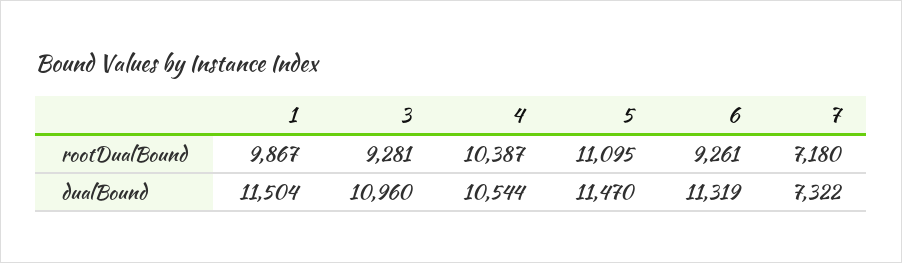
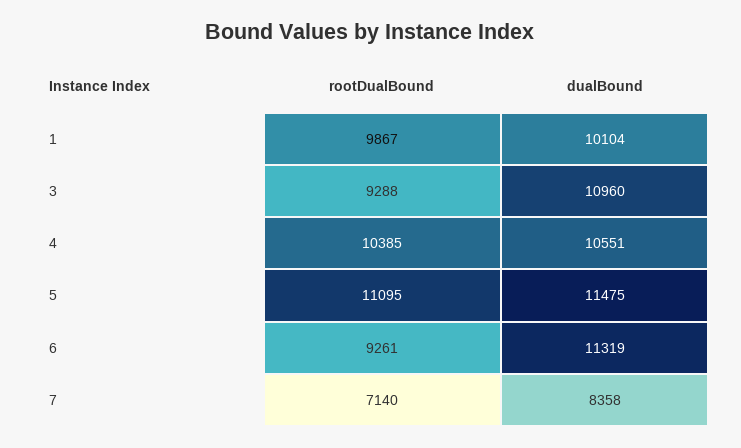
  {
    "1": {
      "rootDualBound": 9867,
-     "dualBound": 11504
+     "dualBound": 10104
    },
    "3": {
-     "rootDualBound": 9281,
+     "rootDualBound": 9288,
      "dualBound": 10960
    },
    "4": {
-     "rootDualBound": 10387,
+     "rootDualBound": 10385,
-     "dualBound": 10544
+     "dualBound": 10551
    },
    "5": {
      "rootDualBound": 11095,
-     "dualBound": 11470
+     "dualBound": 11475
    },
    "6": {
      "rootDualBound": 9261,
      "dualBound": 11319
    },
    "7": {
-     "rootDualBound": 7180,
+     "rootDualBound": 7140,
-     "dualBound": 7322
+     "dualBound": 8358
    }
  }

